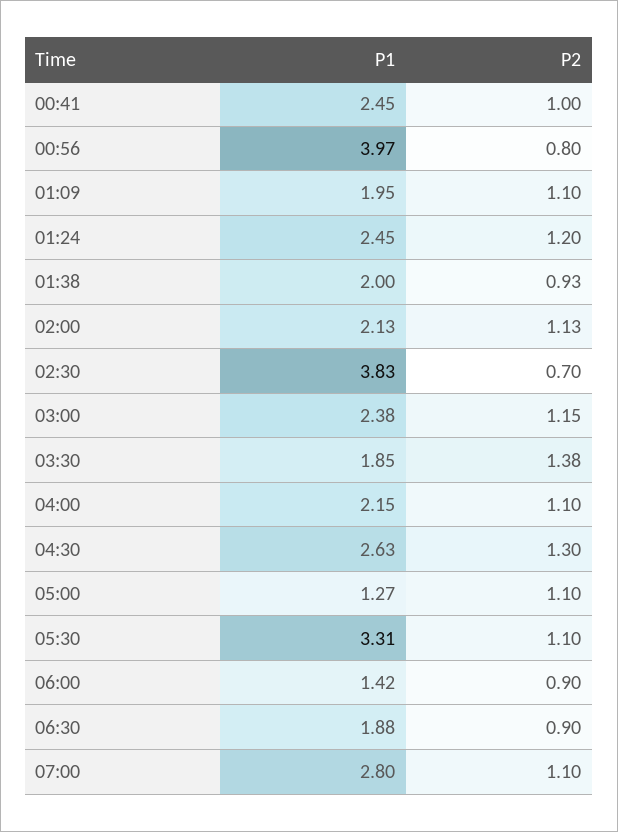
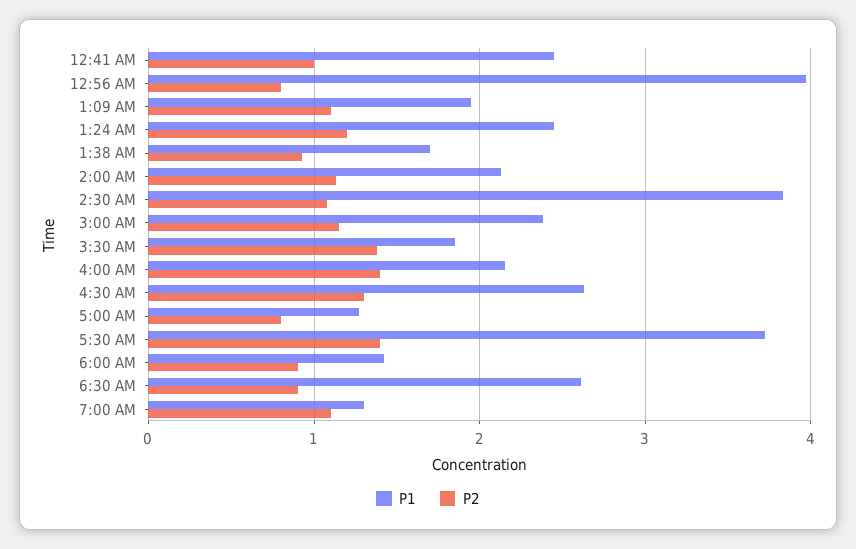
  {
    "P1": {
      "00:41": 2.45,
      "00:56": 3.97,
      "01:09": 1.95,
      "01:24": 2.45,
-     "01:38": 2,
+     "01:38": 1.7,
      "02:00": 2.13,
      "02:30": 3.83,
      "03:00": 2.38,
      "03:30": 1.85,
      "04:00": 2.15,
      "04:30": 2.63,
      "05:00": 1.27,
-     "05:30": 3.31,
+     "05:30": 3.7,
      "06:00": 1.42,
-     "06:30": 1.88,
+     "06:30": 2.6,
-     "07:00": 2.8
+     "07:00": 1.3
    },
    "P2": {
      "00:41": 1,
      "00:56": 0.8,
      "01:09": 1.1,
      "01:24": 1.2,
      "01:38": 0.93,
      "02:00": 1.13,
-     "02:30": 0.7,
+     "02:30": 1.1,
      "03:00": 1.15,
      "03:30": 1.38,
-     "04:00": 1.1,
+     "04:00": 1.4,
      "04:30": 1.3,
-     "05:00": 1.1,
+     "05:00": 0.8,
-     "05:30": 1.1,
+     "05:30": 1.4,
      "06:00": 0.9,
      "06:30": 0.9,
      "07:00": 1.1
    }
  }

